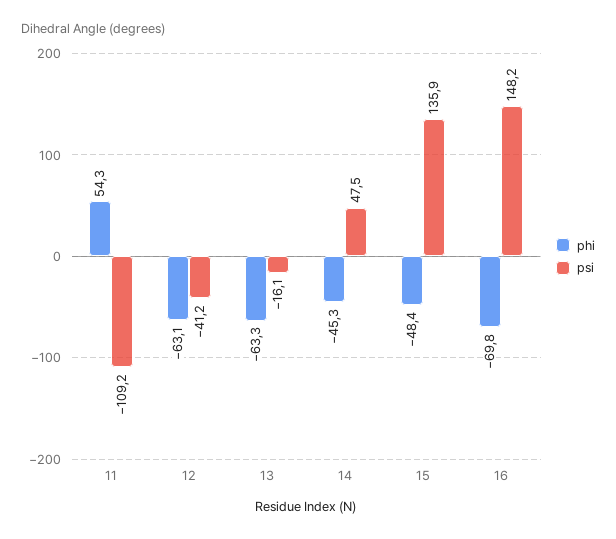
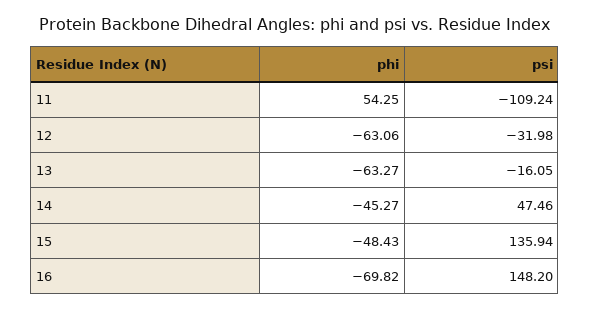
  {
    "phi": {
      "11": 54.25,
      "12": -63.06,
      "13": -63.27,
      "14": -45.27,
      "15": -48.43,
      "16": -69.82
    },
    "psi": {
      "11": -109.24,
-     "12": -41.2,
+     "12": -31.98,
      "13": -16.05,
      "14": 47.46,
      "15": 135.94,
      "16": 148.2
    }
  }

